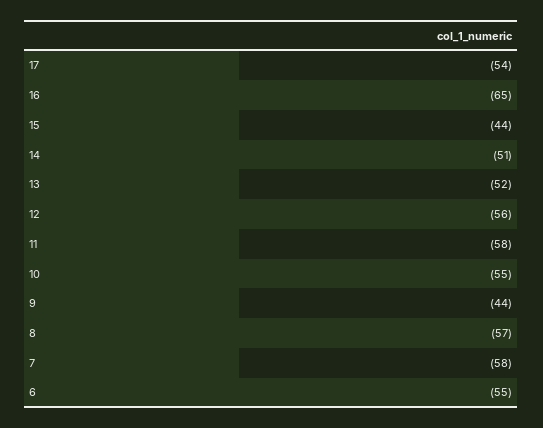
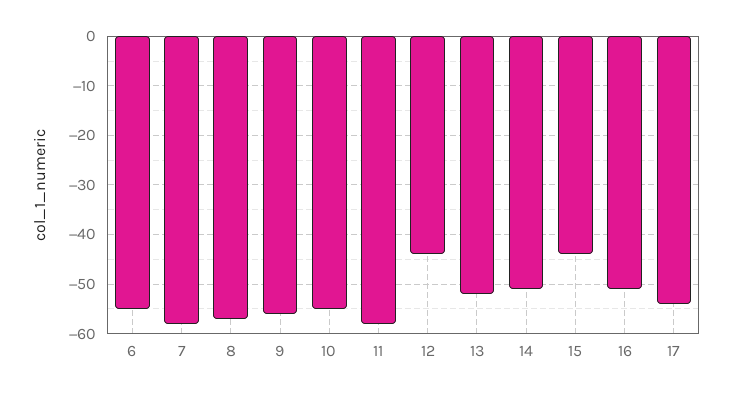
  {
    "17": -54,
-   "16": -65,
+   "16": -50,
    "15": -44,
    "14": -51,
    "13": -52,
-   "12": -56,
+   "12": -45,
    "11": -58,
    "10": -55,
-   "9": -44,
+   "9": -55,
    "8": -57,
    "7": -58,
    "6": -55
  }

